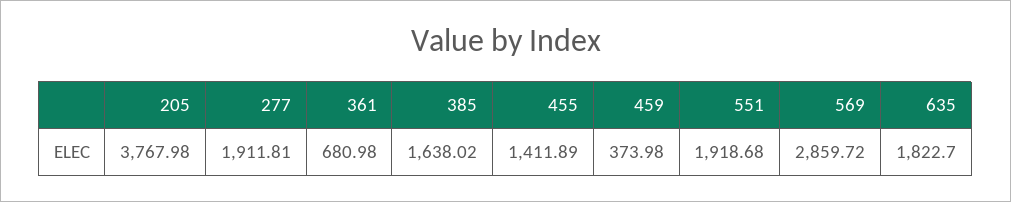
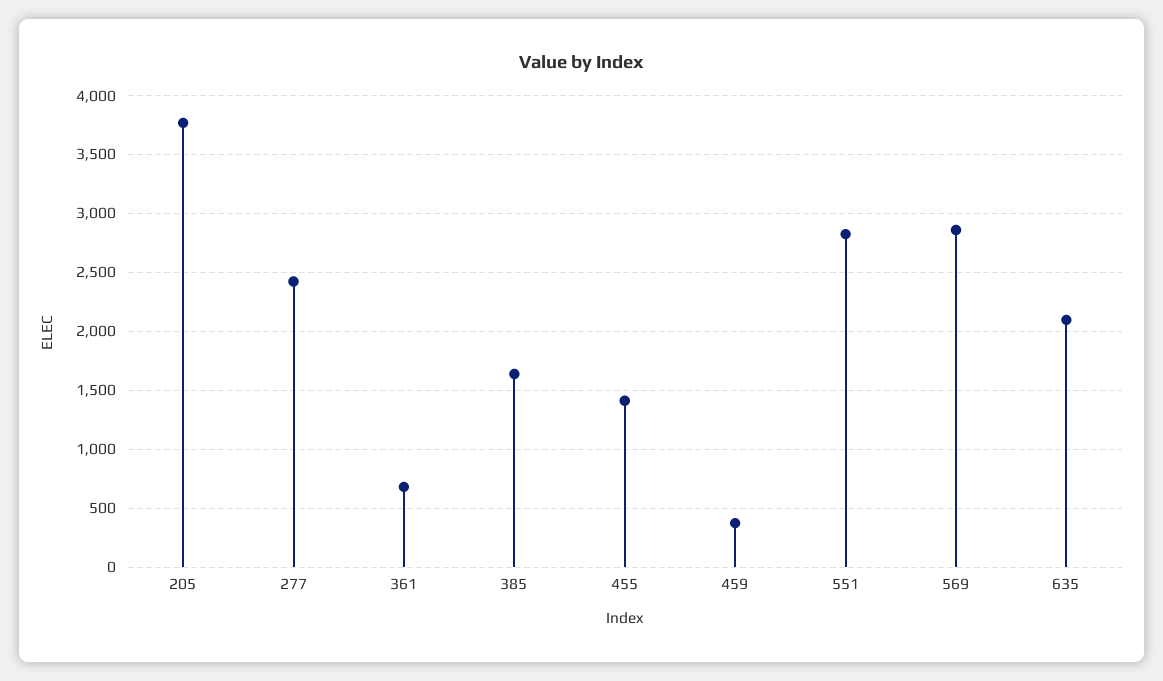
  {
    "205": 3767.98,
-   "277": 1911.81,
+   "277": 2400,
    "361": 680.98,
    "385": 1638.02,
    "455": 1411.89,
    "459": 373.98,
-   "551": 1918.68,
+   "551": 2800,
    "569": 2859.72,
-   "635": 1822.7
+   "635": 2100
  }

